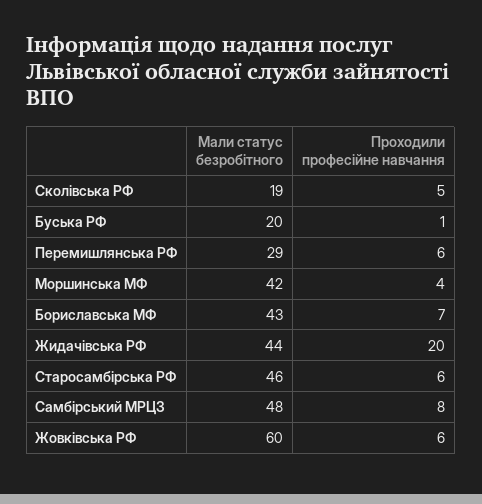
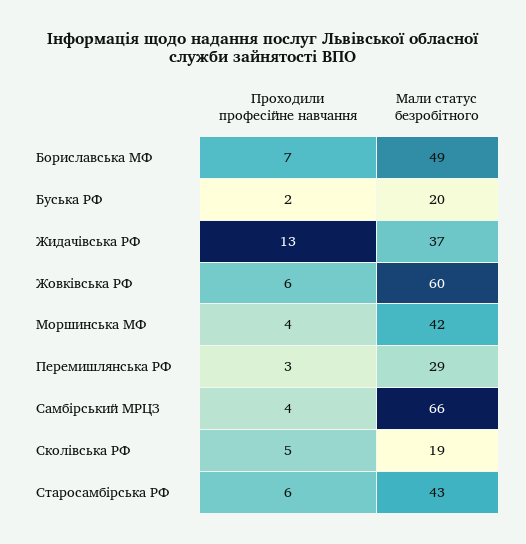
  {
    "Мали статус безробітного": {
      "Сколівська РФ": 19,
      "Буська РФ": 20,
      "Перемишлянська РФ": 29,
      "Моршинська МФ": 42,
-     "Бориславська МФ": 43,
+     "Бориславська МФ": 49,
-     "Жидачівська РФ": 44,
+     "Жидачівська РФ": 37,
-     "Старосамбірська РФ": 46,
+     "Старосамбірська РФ": 43,
-     "Самбірський МРЦЗ": 48,
+     "Самбірський МРЦЗ": 66,
      "Жовківська РФ": 60
    },
    "Проходили професійне навчання": {
      "Сколівська РФ": 5,
-     "Буська РФ": 1,
+     "Буська РФ": 2,
-     "Перемишлянська РФ": 6,
+     "Перемишлянська РФ": 3,
      "Моршинська МФ": 4,
      "Бориславська МФ": 7,
-     "Жидачівська РФ": 20,
+     "Жидачівська РФ": 13,
      "Старосамбірська РФ": 6,
-     "Самбірський МРЦЗ": 8,
+     "Самбірський МРЦЗ": 4,
      "Жовківська РФ": 6
    }
  }

